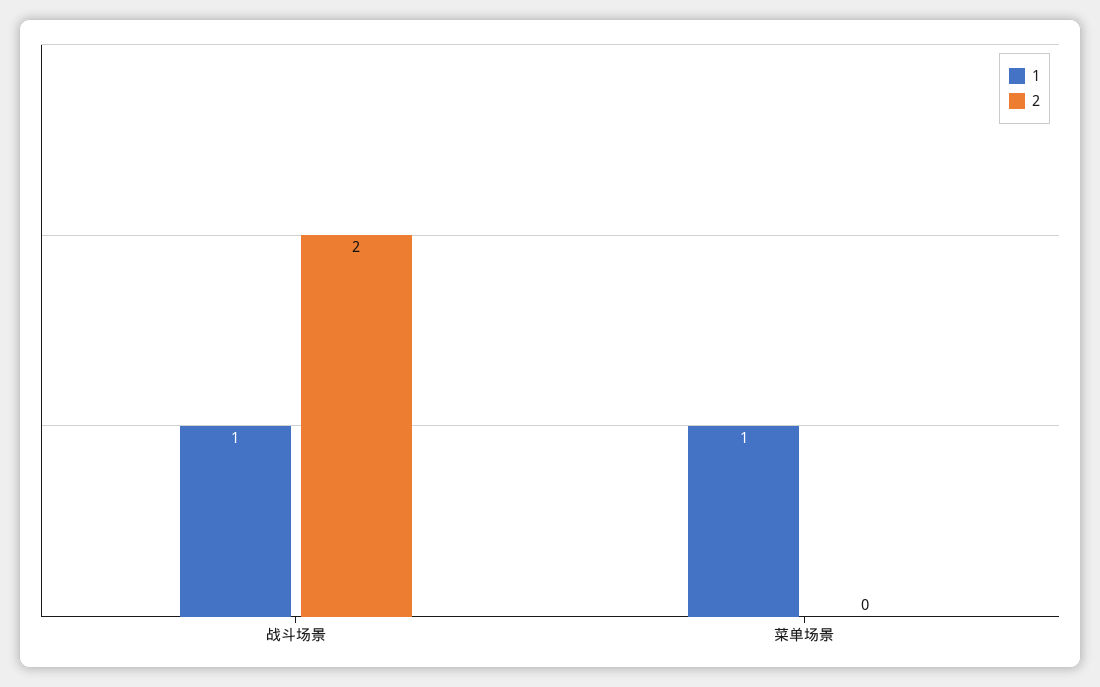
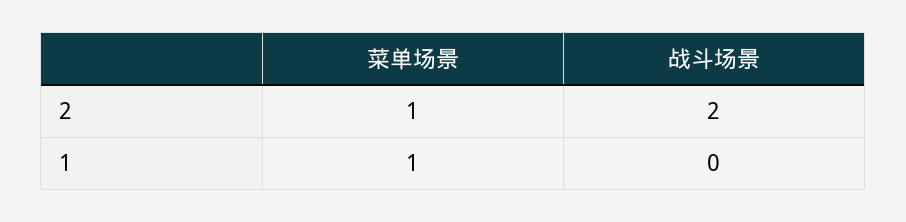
  {
    "1": {
-     "战斗场景": 1,
+     "战斗场景": 0,
      "菜单场景": 1
    },
    "2": {
      "战斗场景": 2,
-     "菜单场景": 0
+     "菜单场景": 1
    }
  }

